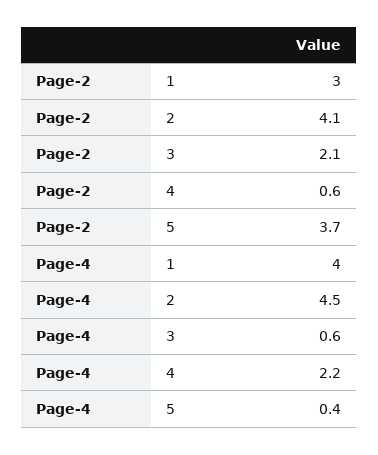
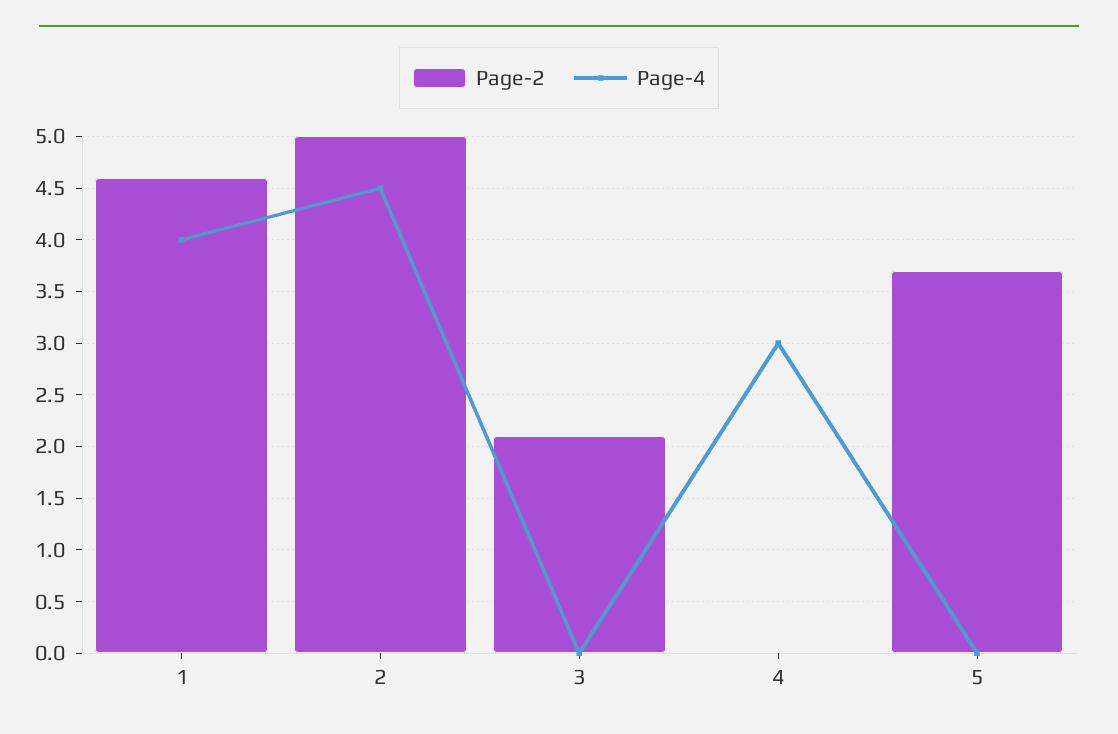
  {
    "Page-2": {
-     "1": 3,
+     "1": 4.6,
-     "2": 4.1,
+     "2": 5,
      "3": 2.1,
-     "4": 0.6,
+     "4": 0,
      "5": 3.7
    },
    "Page-4": {
      "1": 4,
      "2": 4.5,
-     "3": 0.6,
+     "3": 0,
-     "4": 2.2,
+     "4": 3,
-     "5": 0.4
+     "5": 0
    }
  }

